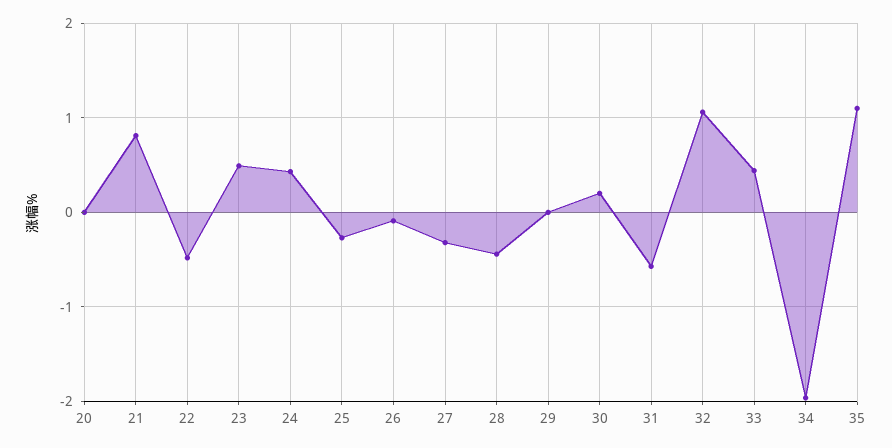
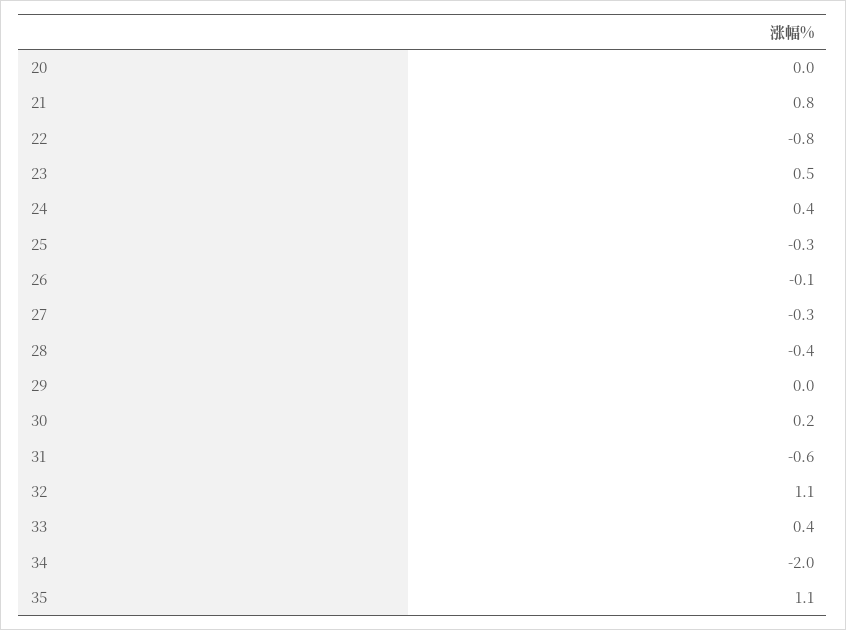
  {
    "20": 0,
    "21": 0.8,
-   "22": -0.5,
+   "22": -0.8,
    "23": 0.5,
    "24": 0.4,
    "25": -0.3,
    "26": -0.1,
    "27": -0.3,
    "28": -0.4,
    "29": 0,
    "30": 0.2,
    "31": -0.6,
    "32": 1.1,
    "33": 0.4,
    "34": -2,
    "35": 1.1
  }

